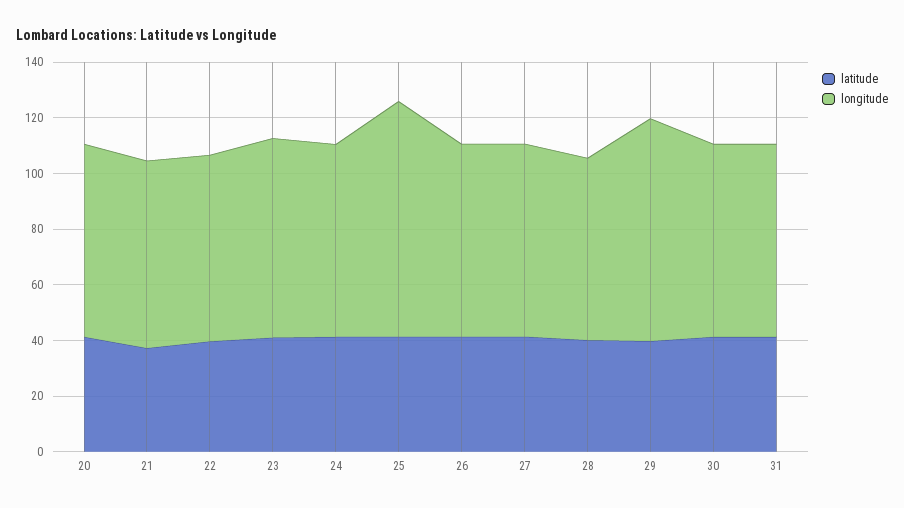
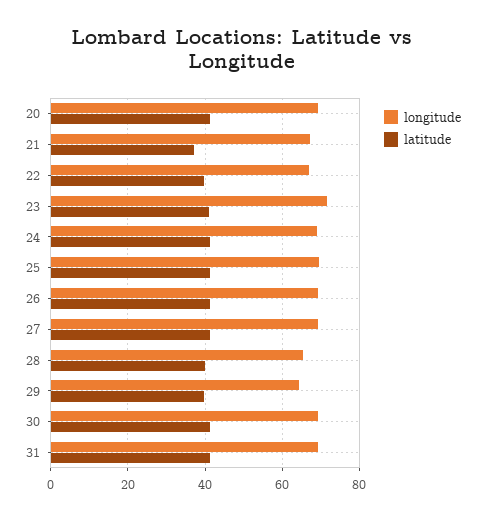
  {
    "latitude": {
      "20": 42,
      "21": 38,
      "22": 40,
      "23": 40,
      "24": 42,
      "25": 42,
      "26": 42,
      "27": 42,
      "28": 40,
      "29": 40,
      "30": 42,
      "31": 42
    },
    "longitude": {
      "20": 70,
      "21": 68,
      "22": 66,
      "23": 72,
      "24": 70,
-     "25": 85,
+     "25": 70,
      "26": 70,
      "27": 70,
      "28": 66,
-     "29": 80,
+     "29": 64,
      "30": 70,
      "31": 70
    }
  }

